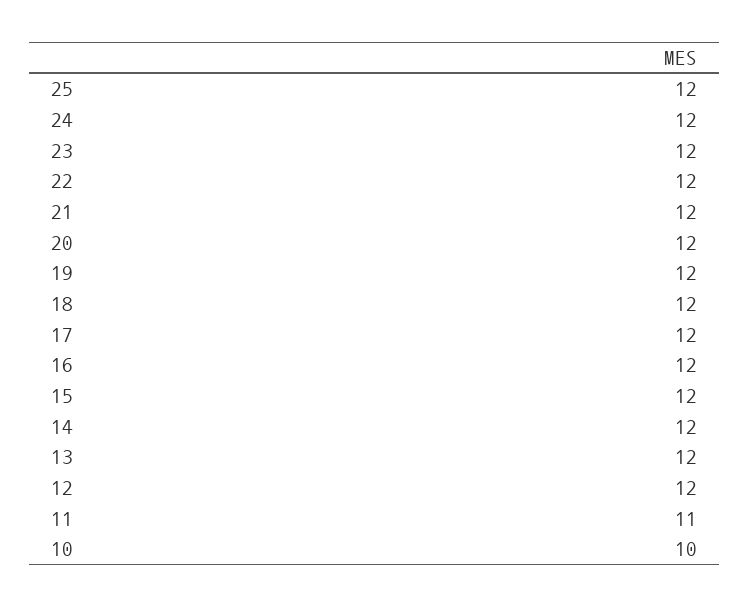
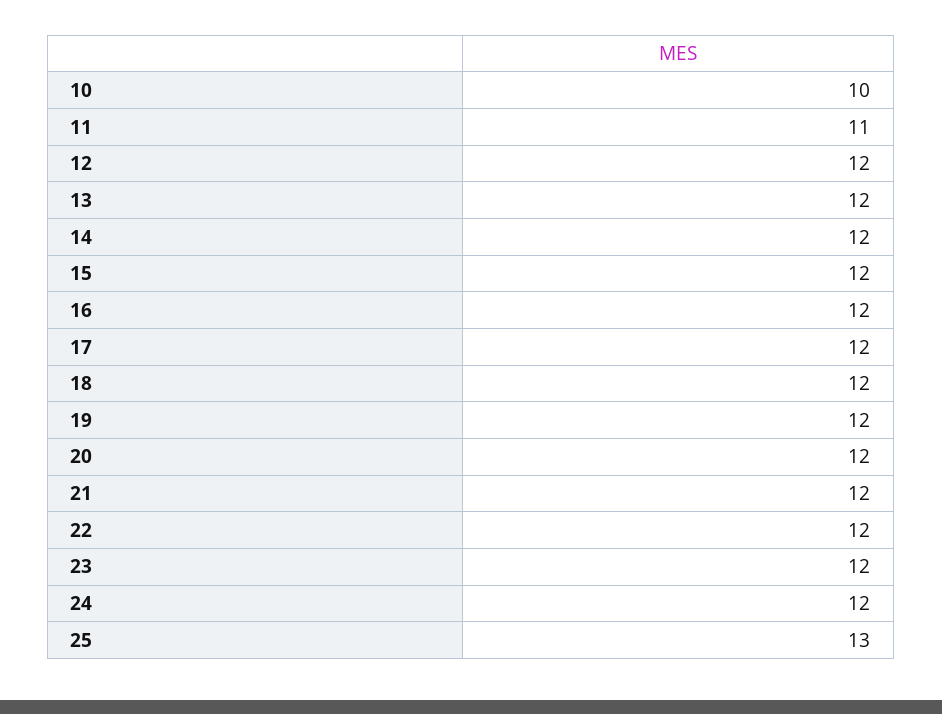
  {
-   "25": 12,
+   "25": 13,
    "24": 12,
    "23": 12,
    "22": 12,
    "21": 12,
    "20": 12,
    "19": 12,
    "18": 12,
    "17": 12,
    "16": 12,
    "15": 12,
    "14": 12,
    "13": 12,
    "12": 12,
    "11": 11,
    "10": 10
  }

